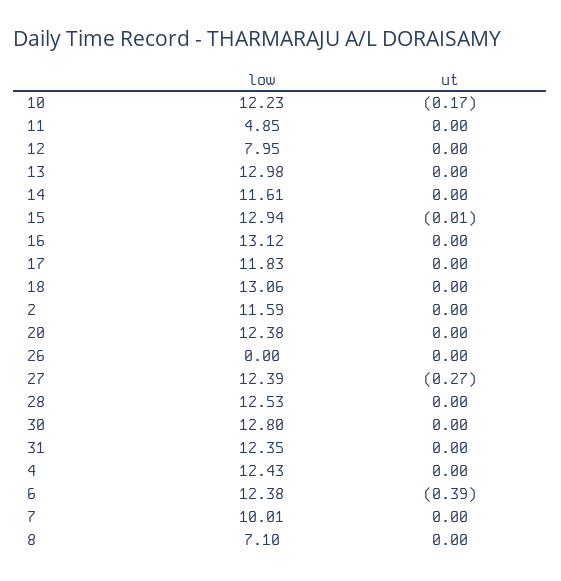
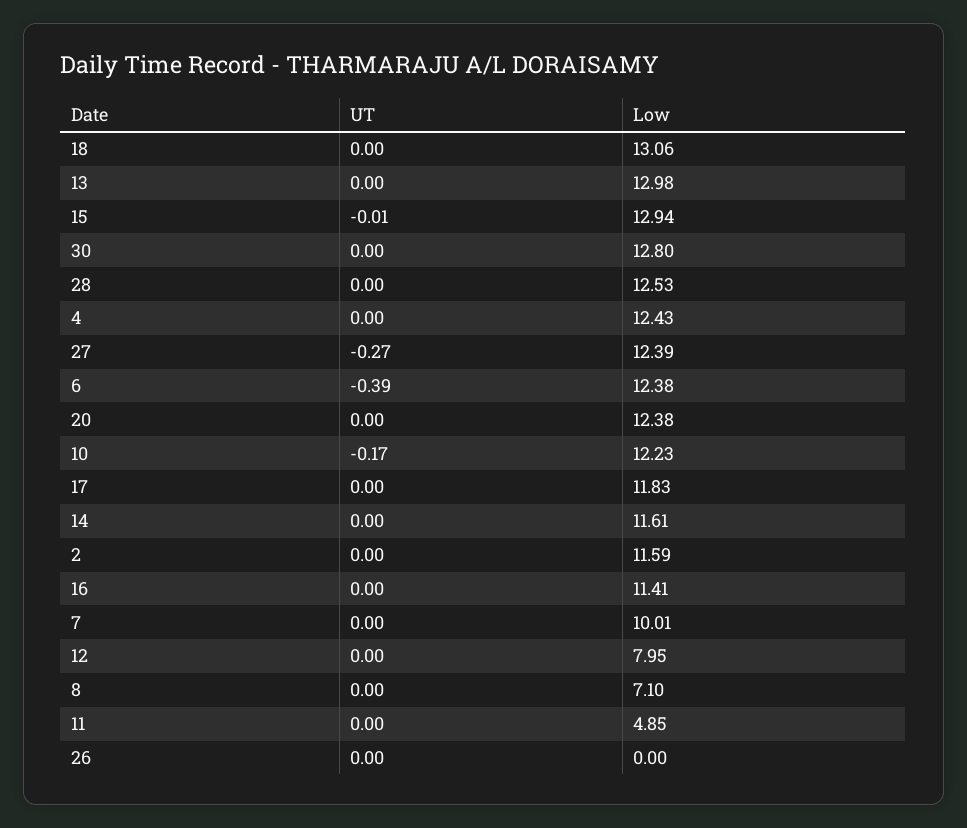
  {
    "low": {
      "10": 12.23,
      "11": 4.85,
      "12": 7.95,
      "13": 12.98,
      "14": 11.61,
      "15": 12.94,
-     "16": 13.12,
+     "16": 11.41,
      "17": 11.83,
      "18": 13.06,
      "2": 11.59,
      "20": 12.38,
      "26": 0,
      "27": 12.39,
      "28": 12.53,
      "30": 12.8,
-     "31": 12.35,
      "4": 12.43,
      "6": 12.38,
      "7": 10.01,
      "8": 7.1
    },
    "ut": {
      "10": -0.17,
      "11": 0,
      "12": 0,
      "13": 0,
      "14": 0,
      "15": -0.01,
      "16": 0,
      "17": 0,
      "18": 0,
      "2": 0,
      "20": 0,
      "26": 0,
      "27": -0.27,
      "28": 0,
      "30": 0,
-     "31": 0,
      "4": 0,
      "6": -0.39,
      "7": 0,
      "8": 0
    }
  }

